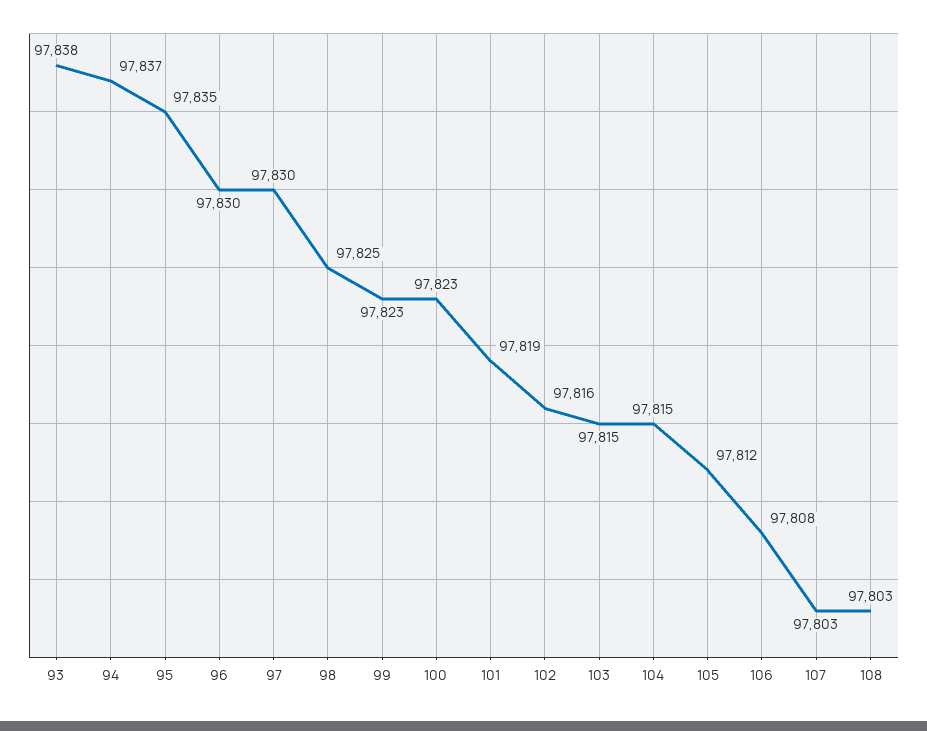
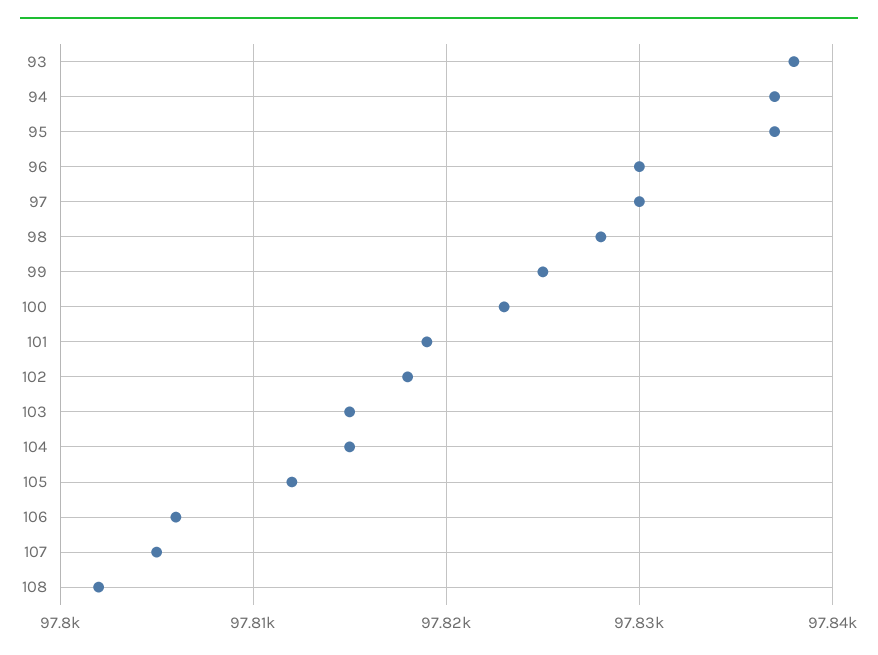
  {
    "93": 97838,
    "94": 97837,
-   "95": 97835,
+   "95": 97837,
    "96": 97830,
    "97": 97830,
-   "98": 97825,
+   "98": 97828,
-   "99": 97823,
+   "99": 97825,
    "100": 97823,
    "101": 97819,
-   "102": 97816,
+   "102": 97818,
    "103": 97815,
    "104": 97815,
    "105": 97812,
-   "106": 97808,
+   "106": 97806,
-   "107": 97803,
+   "107": 97805,
-   "108": 97803
+   "108": 97802
  }

